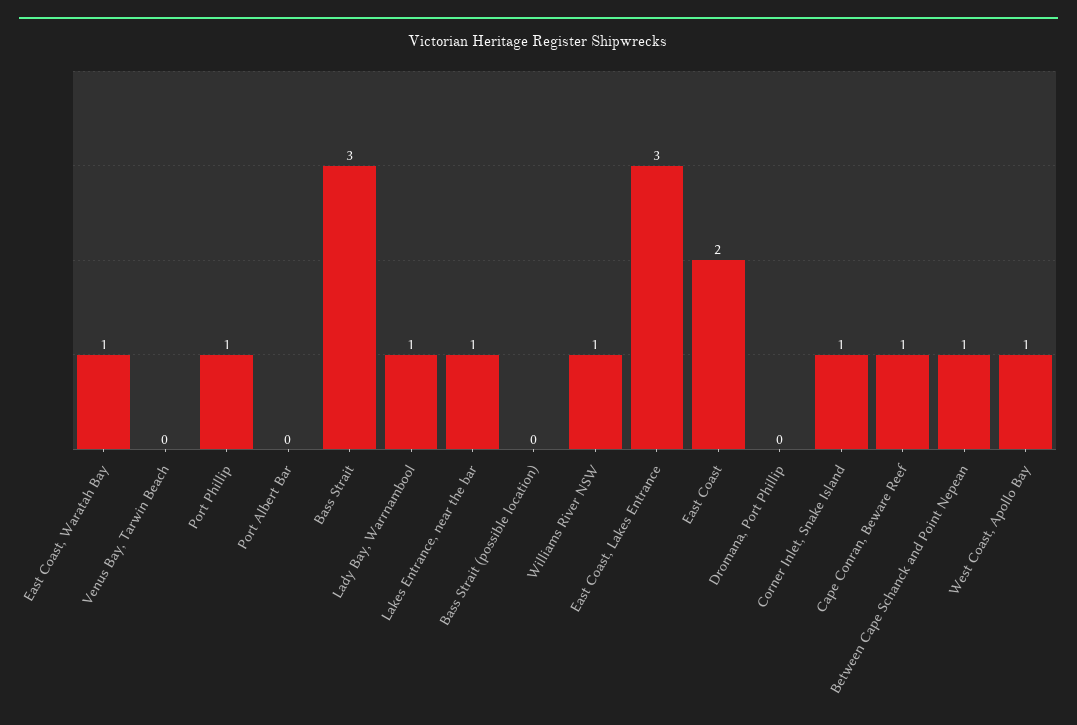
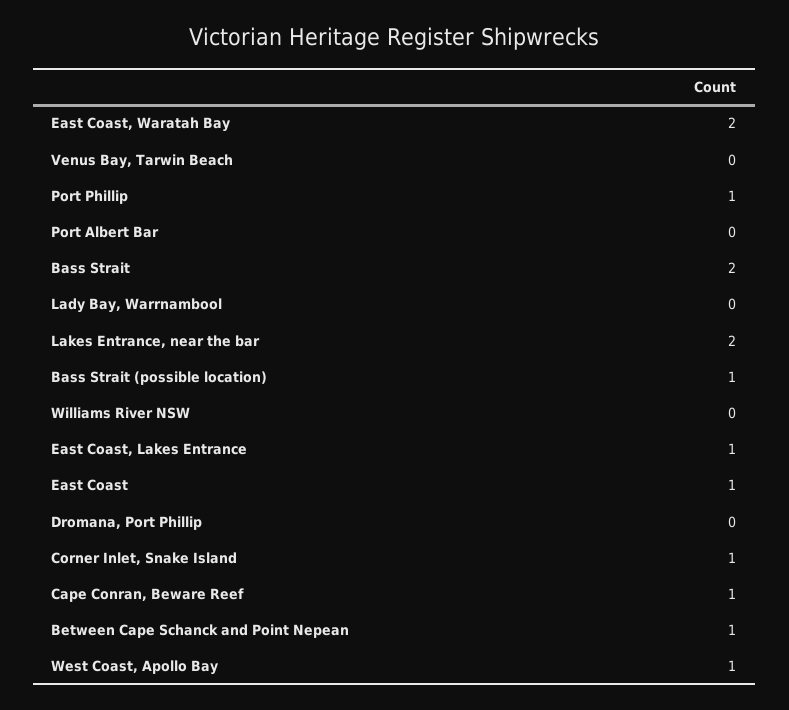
  {
-   "East Coast, Waratah Bay": 1,
+   "East Coast, Waratah Bay": 2,
    "Venus Bay, Tarwin Beach": 0,
    "Port Phillip": 1,
    "Port Albert Bar": 0,
-   "Bass Strait": 3,
+   "Bass Strait": 2,
-   "Lady Bay, Warrnambool": 1,
+   "Lady Bay, Warrnambool": 0,
-   "Lakes Entrance, near the bar": 1,
+   "Lakes Entrance, near the bar": 2,
-   "Bass Strait (possible location)": 0,
+   "Bass Strait (possible location)": 1,
-   "Williams River NSW": 1,
+   "Williams River NSW": 0,
-   "East Coast, Lakes Entrance": 3,
+   "East Coast, Lakes Entrance": 1,
-   "East Coast": 2,
+   "East Coast": 1,
    "Dromana, Port Phillip": 0,
    "Corner Inlet, Snake Island": 1,
    "Cape Conran, Beware Reef": 1,
    "Between Cape Schanck and Point Nepean": 1,
    "West Coast, Apollo Bay": 1
  }

